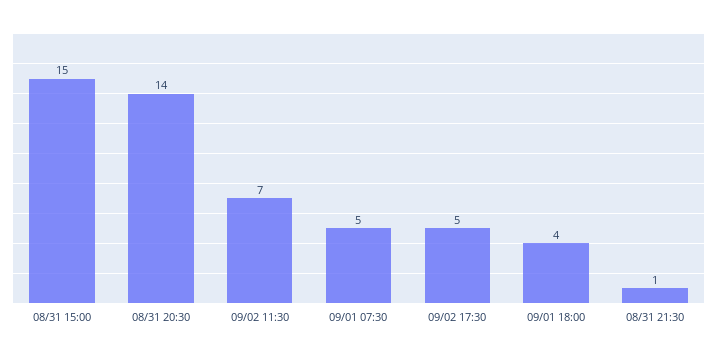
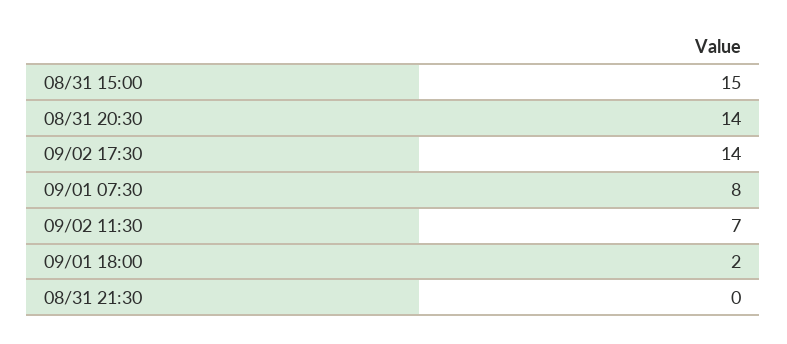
  {
    "08/31 15:00": 15,
    "08/31 20:30": 14,
    "09/02 11:30": 7,
-   "09/01 07:30": 5,
+   "09/01 07:30": 8,
-   "09/02 17:30": 5,
+   "09/02 17:30": 14,
-   "09/01 18:00": 4,
+   "09/01 18:00": 2,
-   "08/31 21:30": 1
+   "08/31 21:30": 0
  }

